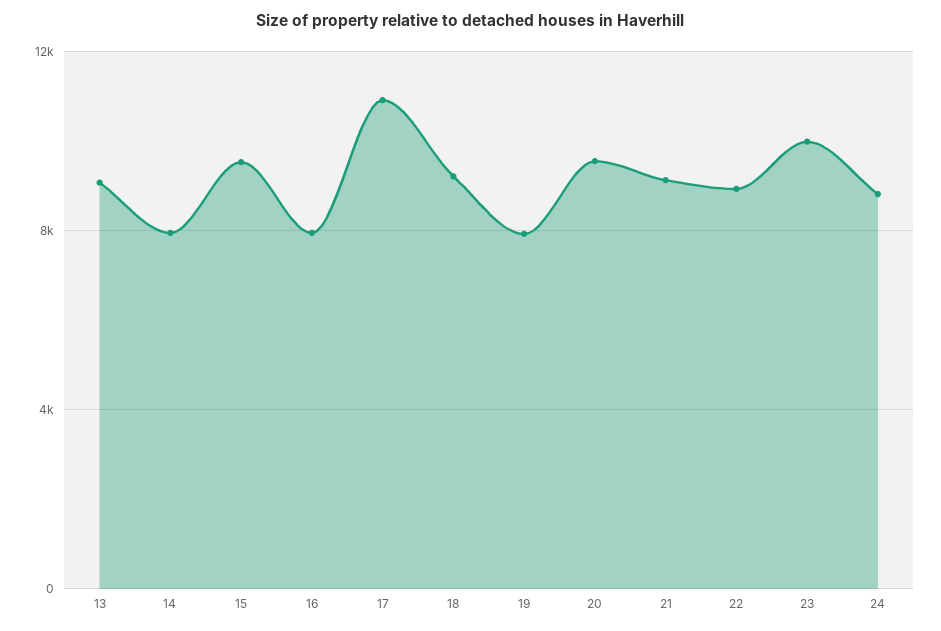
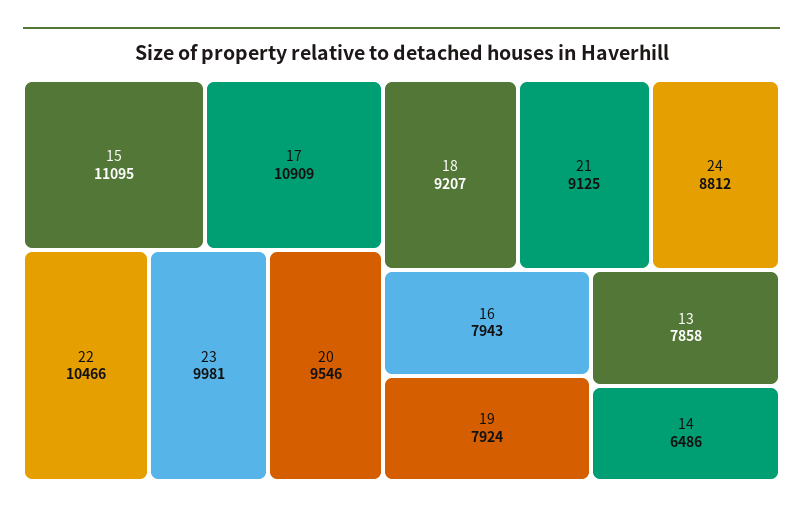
  {
-   "13": 9000,
+   "13": 7858,
-   "14": 8000,
+   "14": 6486,
-   "15": 9500,
+   "15": 11095,
    "16": 7943,
    "17": 10909,
    "18": 9207,
    "19": 7924,
    "20": 9546,
    "21": 9125,
-   "22": 9000,
+   "22": 10466,
    "23": 9981,
    "24": 8812
  }

